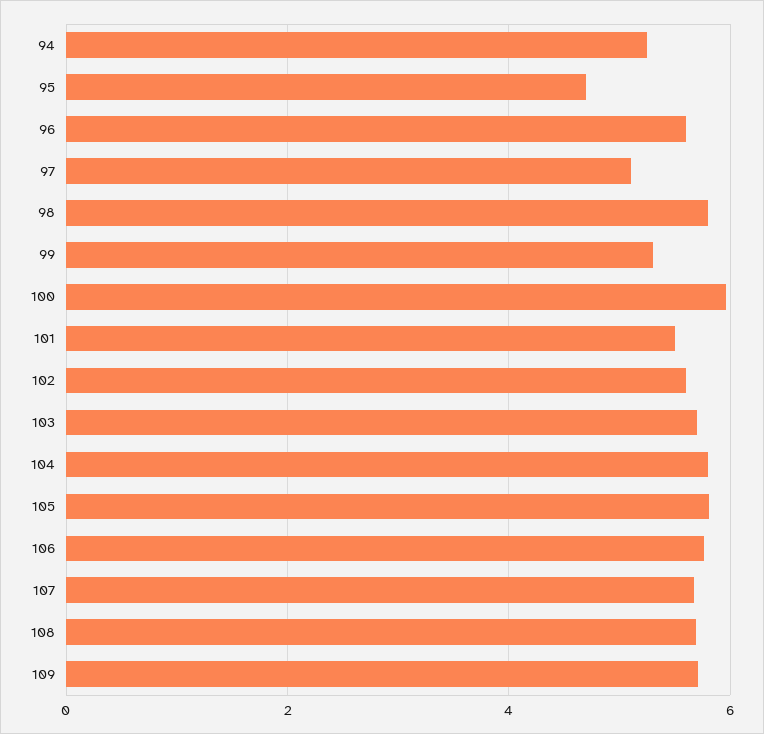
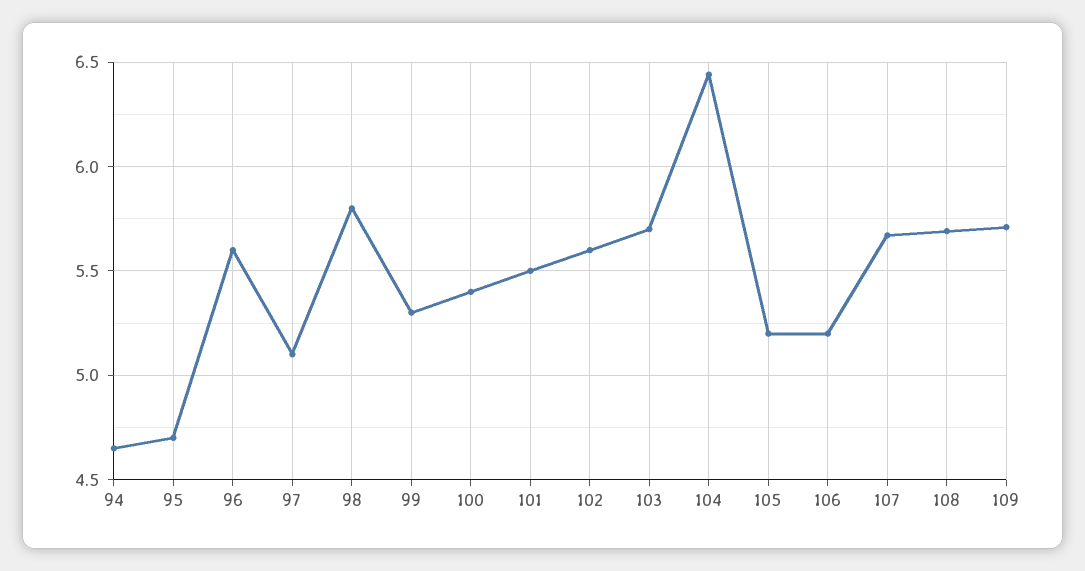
  {
-   "94": 5.2,
+   "94": 4.65,
    "95": 4.7,
    "96": 5.6,
    "97": 5.1,
    "98": 5.8,
    "99": 5.3,
-   "100": 6,
+   "100": 5.4,
    "101": 5.5,
    "102": 5.6,
    "103": 5.7,
-   "104": 5.8,
+   "104": 6.45,
-   "105": 5.8,
+   "105": 5.2,
-   "106": 5.8,
+   "106": 5.2,
    "107": 5.65,
    "108": 5.7,
    "109": 5.7
  }

